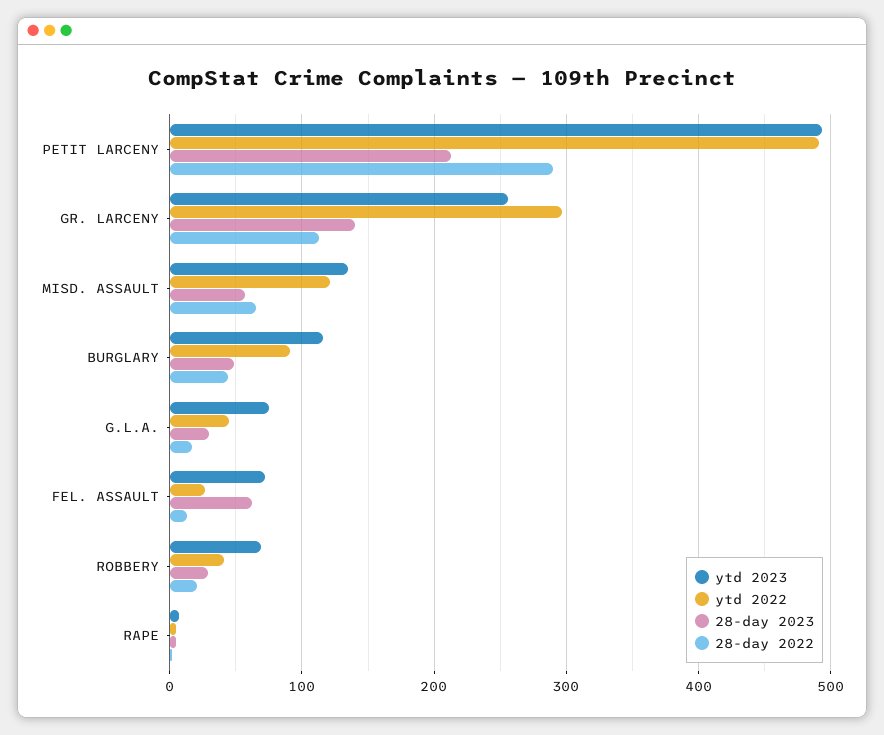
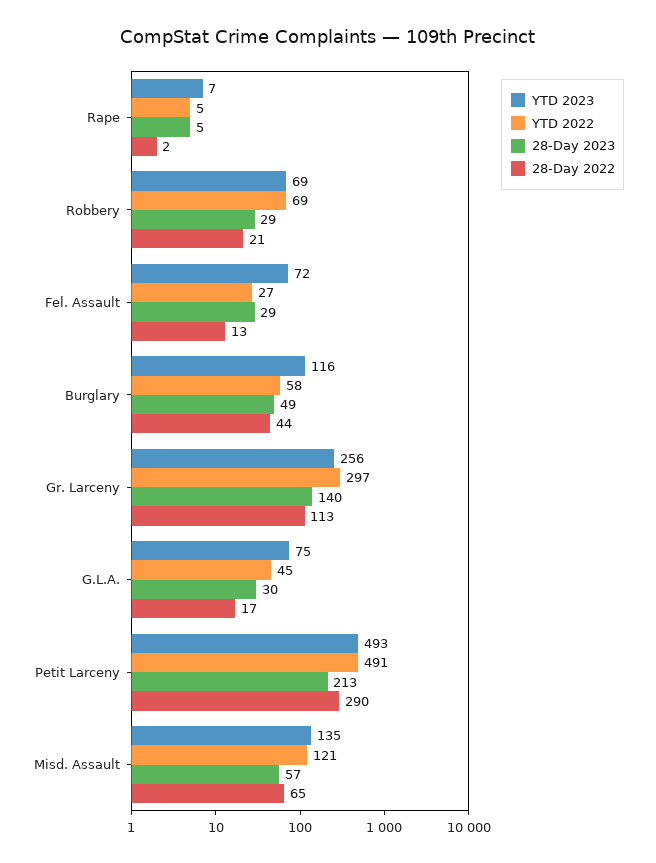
  {
    "ytd 2023": {
      "PETIT LARCENY": 493,
      "GR. LARCENY": 256,
      "MISD. ASSAULT": 135,
      "BURGLARY": 116,
      "G.L.A.": 75,
      "FEL. ASSAULT": 72,
      "ROBBERY": 69,
      "RAPE": 7
    },
    "ytd 2022": {
      "PETIT LARCENY": 491,
      "GR. LARCENY": 297,
      "MISD. ASSAULT": 121,
-     "BURGLARY": 90,
+     "BURGLARY": 58,
      "G.L.A.": 45,
      "FEL. ASSAULT": 27,
-     "ROBBERY": 40,
+     "ROBBERY": 69,
      "RAPE": 5
    },
    "28-day 2023": {
      "PETIT LARCENY": 213,
      "GR. LARCENY": 140,
      "MISD. ASSAULT": 57,
      "BURGLARY": 49,
      "G.L.A.": 30,
-     "FEL. ASSAULT": 60,
+     "FEL. ASSAULT": 29,
      "ROBBERY": 29,
      "RAPE": 5
    },
    "28-day 2022": {
      "PETIT LARCENY": 290,
      "GR. LARCENY": 113,
      "MISD. ASSAULT": 65,
      "BURGLARY": 44,
      "G.L.A.": 17,
      "FEL. ASSAULT": 13,
      "ROBBERY": 21,
      "RAPE": 2
    }
  }

